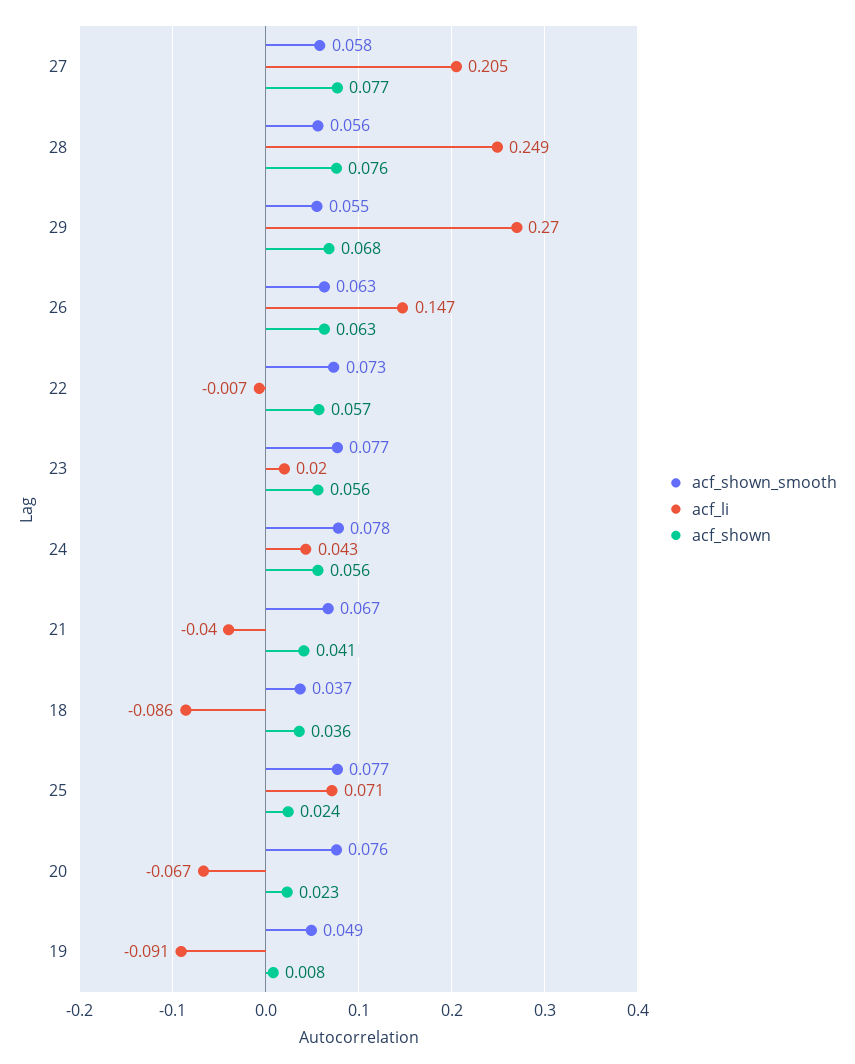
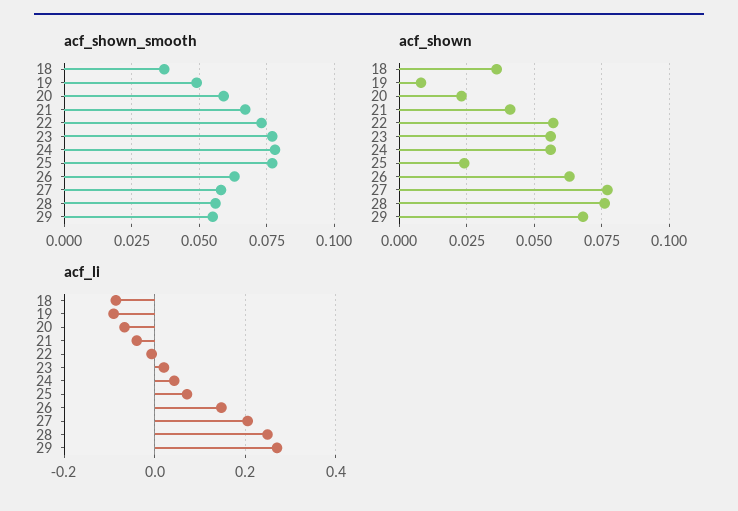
  {
    "acf_shown_smooth": {
      "27": 0.058,
      "28": 0.056,
      "29": 0.055,
      "26": 0.063,
      "22": 0.073,
      "23": 0.077,
      "24": 0.078,
      "21": 0.067,
      "18": 0.037,
      "25": 0.077,
-     "20": 0.076,
+     "20": 0.06,
      "19": 0.049
    },
    "acf_li": {
      "27": 0.205,
      "28": 0.249,
      "29": 0.27,
      "26": 0.147,
      "22": -0.007,
      "23": 0.02,
      "24": 0.043,
      "21": -0.04,
      "18": -0.086,
      "25": 0.071,
      "20": -0.067,
      "19": -0.091
    },
    "acf_shown": {
      "27": 0.077,
      "28": 0.076,
      "29": 0.068,
      "26": 0.063,
      "22": 0.057,
      "23": 0.056,
      "24": 0.056,
      "21": 0.041,
      "18": 0.036,
      "25": 0.024,
      "20": 0.023,
      "19": 0.008
    }
  }

